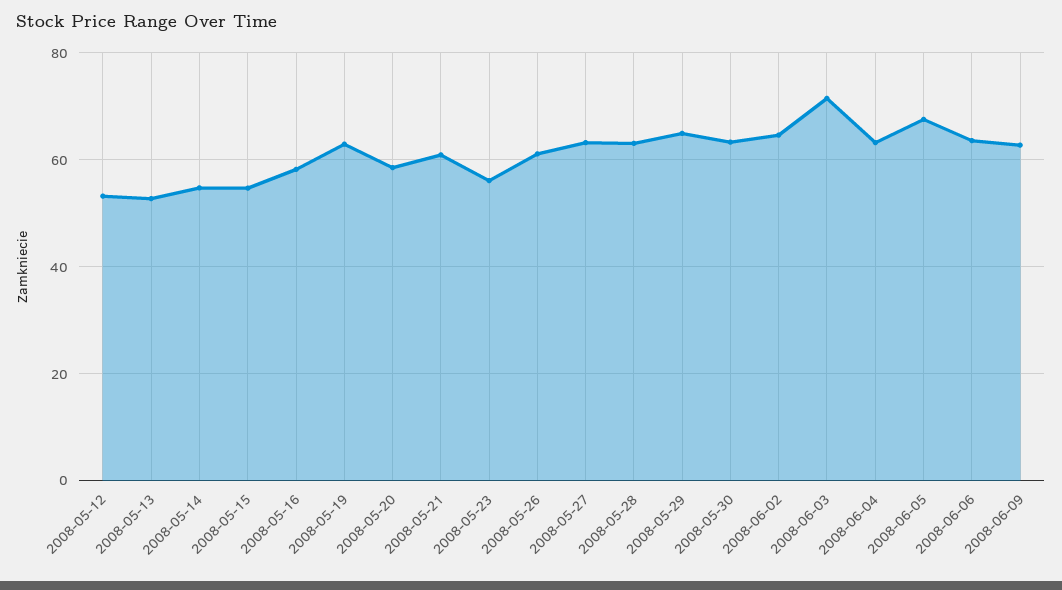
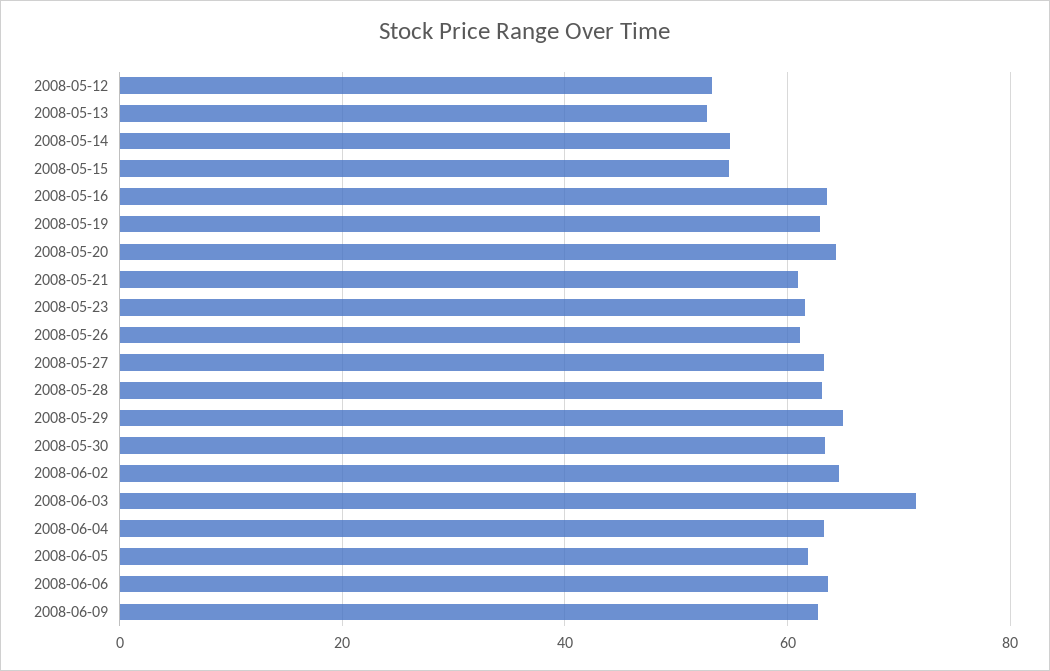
  {
    "2008-05-12": 54,
    "2008-05-13": 52,
    "2008-05-14": 54,
    "2008-05-15": 54,
-   "2008-05-16": 58,
+   "2008-05-16": 64,
    "2008-05-19": 62,
-   "2008-05-20": 58,
+   "2008-05-20": 64,
    "2008-05-21": 60,
-   "2008-05-23": 56,
+   "2008-05-23": 62,
    "2008-05-26": 62,
    "2008-05-27": 64,
    "2008-05-28": 64,
    "2008-05-29": 64,
    "2008-05-30": 64,
    "2008-06-02": 64,
    "2008-06-03": 72,
    "2008-06-04": 64,
-   "2008-06-05": 68,
+   "2008-06-05": 62,
    "2008-06-06": 64,
    "2008-06-09": 62
  }

